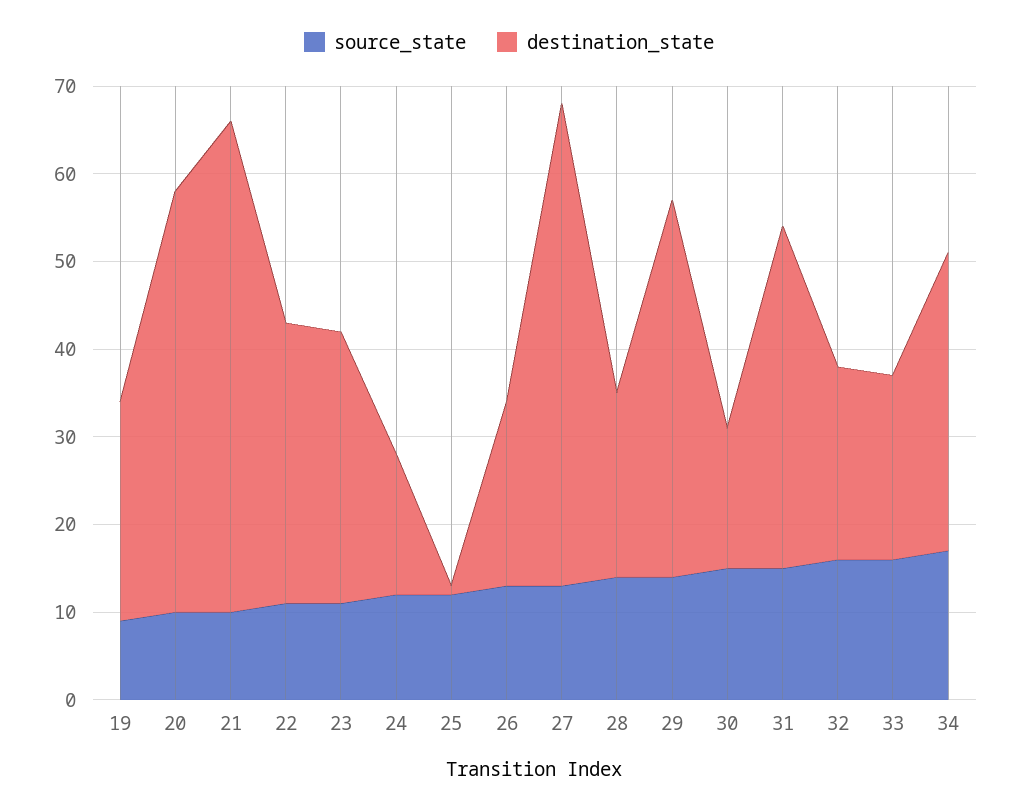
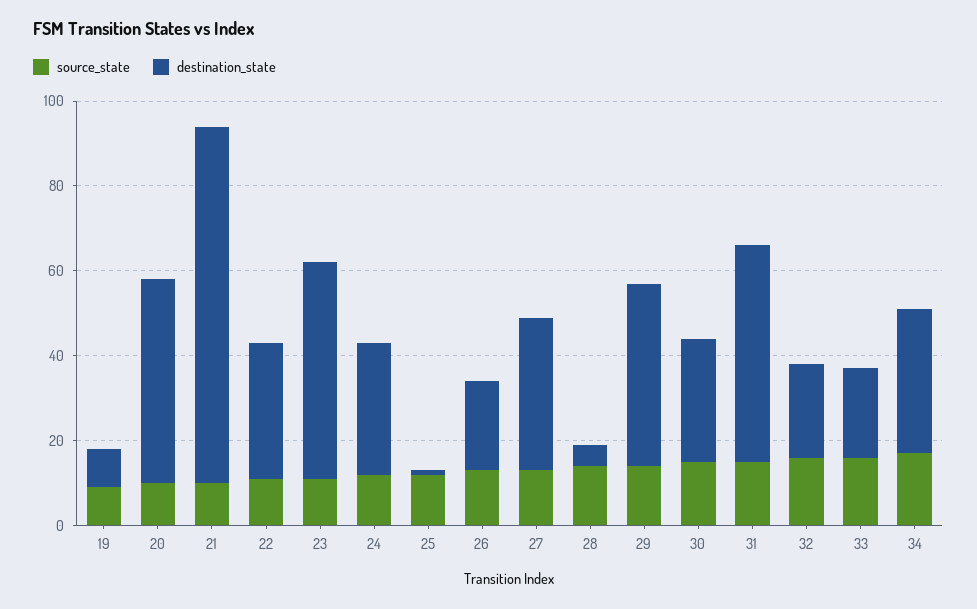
  {
    "source_state": {
      "19": 9,
      "20": 10,
      "21": 10,
      "22": 11,
      "23": 11,
      "24": 12,
      "25": 12,
      "26": 13,
      "27": 13,
      "28": 14,
      "29": 14,
      "30": 15,
      "31": 15,
      "32": 16,
      "33": 16,
      "34": 17
    },
    "destination_state": {
-     "19": 25,
+     "19": 10,
      "20": 48,
-     "21": 56,
+     "21": 85,
      "22": 32,
-     "23": 31,
+     "23": 50,
-     "24": 16,
+     "24": 30,
      "25": 1,
      "26": 21,
-     "27": 55,
+     "27": 35,
-     "28": 21,
+     "28": 5,
      "29": 43,
-     "30": 16,
+     "30": 30,
-     "31": 39,
+     "31": 50,
      "32": 22,
      "33": 21,
      "34": 34
    }
  }

